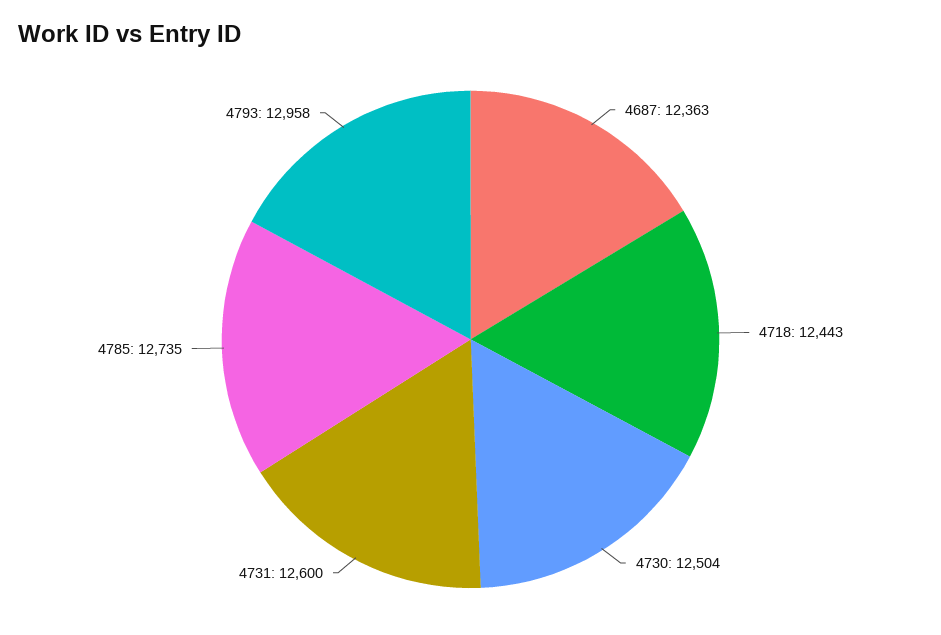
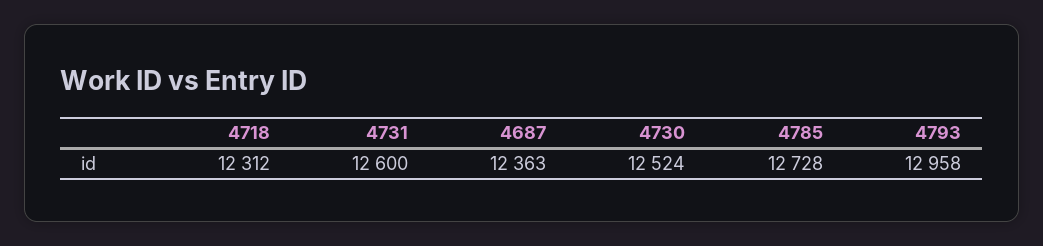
  {
    "4687": 12363,
-   "4718": 12443,
+   "4718": 12312,
-   "4730": 12504,
+   "4730": 12524,
    "4731": 12600,
-   "4785": 12735,
+   "4785": 12728,
    "4793": 12958
  }

